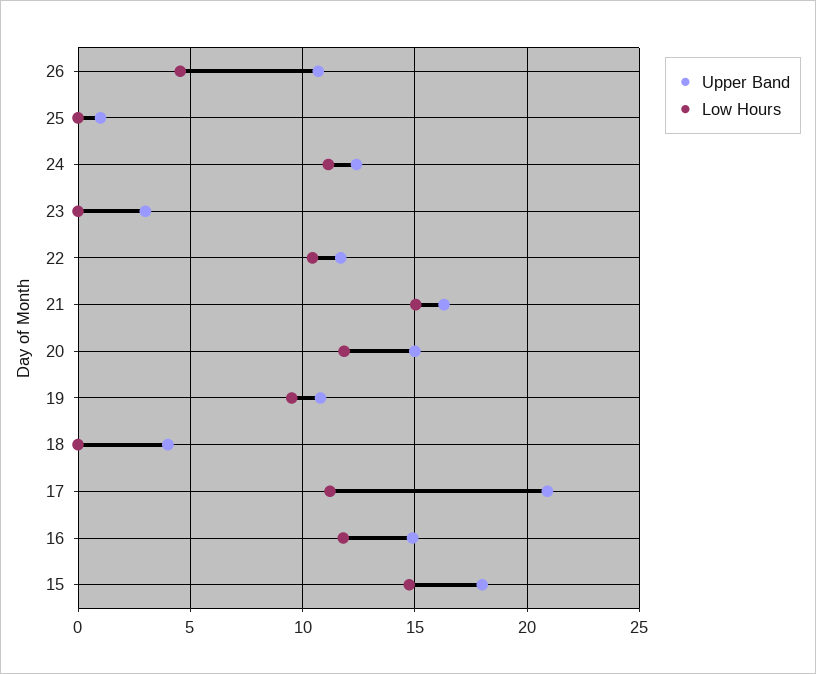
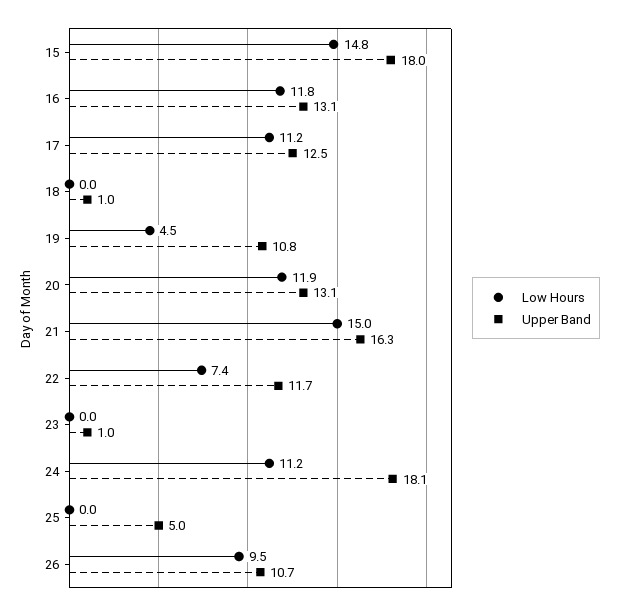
  {
    "Upper Band": {
      "26": 10.7,
-     "25": 1,
+     "25": 5,
-     "24": 12.5,
+     "24": 18.1,
-     "23": 3,
+     "23": 1,
      "22": 11.7,
      "21": 16.3,
-     "20": 15,
+     "20": 13.1,
      "19": 10.8,
-     "18": 4,
+     "18": 1,
-     "17": 21,
+     "17": 12.5,
-     "16": 15,
+     "16": 13.1,
      "15": 18
    },
    "Low Hours": {
-     "26": 4.5,
+     "26": 9.5,
      "25": 0,
      "24": 11.2,
      "23": 0,
-     "22": 10.5,
+     "22": 7.4,
      "21": 15,
      "20": 11.9,
-     "19": 9.5,
+     "19": 4.5,
      "18": 0,
      "17": 11.2,
      "16": 11.8,
      "15": 14.8
    }
  }

